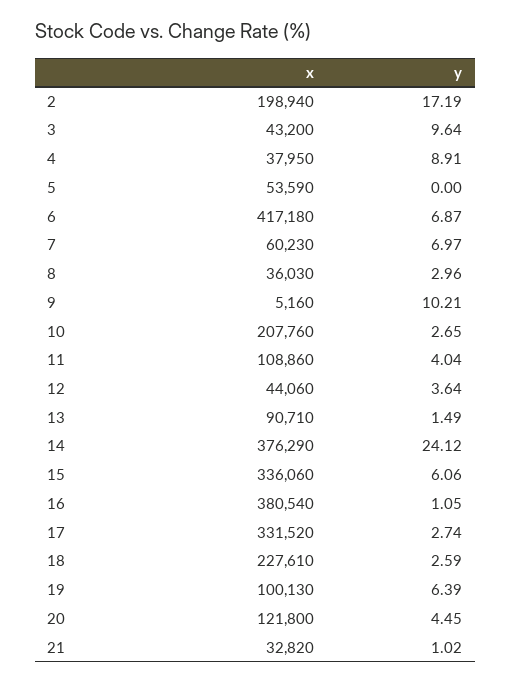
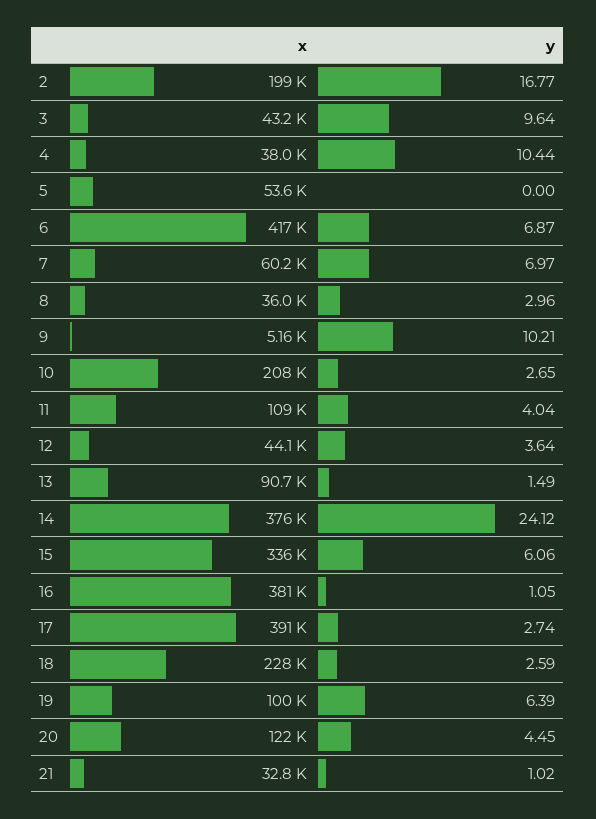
  {
    "x": {
      "2": 198940,
      "3": 43200,
      "4": 37950,
      "5": 53590,
      "6": 417180,
      "7": 60230,
      "8": 36030,
      "9": 5160,
      "10": 207760,
      "11": 108860,
      "12": 44060,
      "13": 90710,
      "14": 376290,
      "15": 336060,
      "16": 380540,
-     "17": 331520,
+     "17": 391000,
      "18": 227610,
      "19": 100130,
      "20": 121800,
      "21": 32820
    },
    "y": {
-     "2": 17.19,
+     "2": 16.77,
      "3": 9.64,
-     "4": 8.91,
+     "4": 10.44,
      "5": 0,
      "6": 6.87,
      "7": 6.97,
      "8": 2.96,
      "9": 10.21,
      "10": 2.65,
      "11": 4.04,
      "12": 3.64,
      "13": 1.49,
      "14": 24.12,
      "15": 6.06,
      "16": 1.05,
      "17": 2.74,
      "18": 2.59,
      "19": 6.39,
      "20": 4.45,
      "21": 1.02
    }
  }

